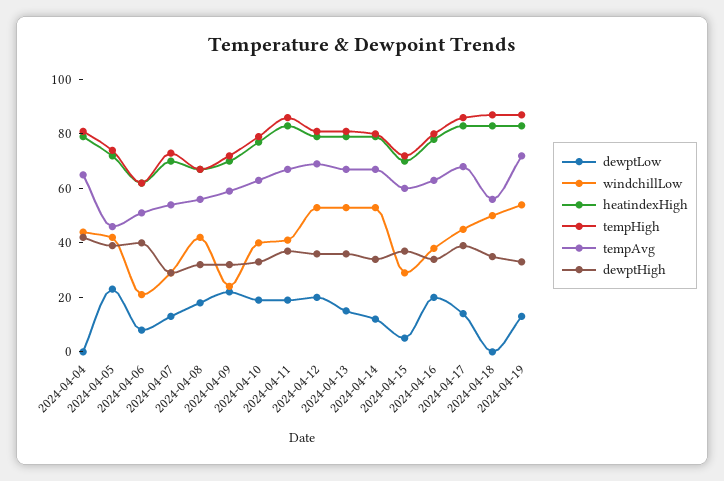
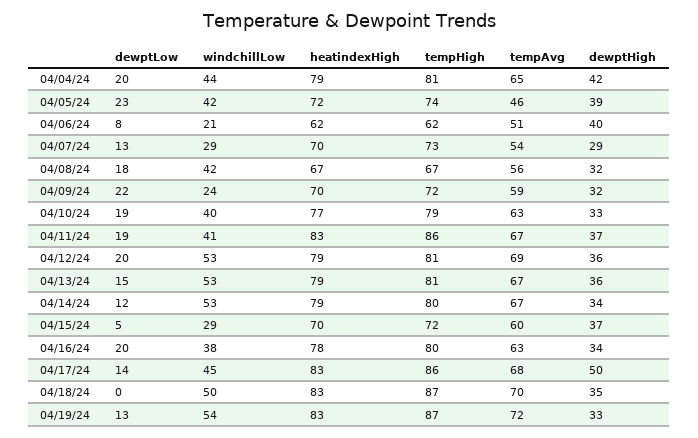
  {
    "dewptLow": {
-     "2024-04-04": 0,
+     "2024-04-04": 20,
      "2024-04-05": 23,
      "2024-04-06": 8,
      "2024-04-07": 13,
      "2024-04-08": 18,
      "2024-04-09": 22,
      "2024-04-10": 19,
      "2024-04-11": 19,
      "2024-04-12": 20,
      "2024-04-13": 15,
      "2024-04-14": 12,
      "2024-04-15": 5,
      "2024-04-16": 20,
      "2024-04-17": 14,
      "2024-04-18": 0,
      "2024-04-19": 13
    },
    "windchillLow": {
      "2024-04-04": 44,
      "2024-04-05": 42,
      "2024-04-06": 21,
      "2024-04-07": 29,
      "2024-04-08": 42,
      "2024-04-09": 24,
      "2024-04-10": 40,
      "2024-04-11": 41,
      "2024-04-12": 53,
      "2024-04-13": 53,
      "2024-04-14": 53,
      "2024-04-15": 29,
      "2024-04-16": 38,
      "2024-04-17": 45,
      "2024-04-18": 50,
      "2024-04-19": 54
    },
    "heatindexHigh": {
      "2024-04-04": 79,
      "2024-04-05": 72,
      "2024-04-06": 62,
      "2024-04-07": 70,
      "2024-04-08": 67,
      "2024-04-09": 70,
      "2024-04-10": 77,
      "2024-04-11": 83,
      "2024-04-12": 79,
      "2024-04-13": 79,
      "2024-04-14": 79,
      "2024-04-15": 70,
      "2024-04-16": 78,
      "2024-04-17": 83,
      "2024-04-18": 83,
      "2024-04-19": 83
    },
    "tempHigh": {
      "2024-04-04": 81,
      "2024-04-05": 74,
      "2024-04-06": 62,
      "2024-04-07": 73,
      "2024-04-08": 67,
      "2024-04-09": 72,
      "2024-04-10": 79,
      "2024-04-11": 86,
      "2024-04-12": 81,
      "2024-04-13": 81,
      "2024-04-14": 80,
      "2024-04-15": 72,
      "2024-04-16": 80,
      "2024-04-17": 86,
      "2024-04-18": 87,
      "2024-04-19": 87
    },
    "tempAvg": {
      "2024-04-04": 65,
      "2024-04-05": 46,
      "2024-04-06": 51,
      "2024-04-07": 54,
      "2024-04-08": 56,
      "2024-04-09": 59,
      "2024-04-10": 63,
      "2024-04-11": 67,
      "2024-04-12": 69,
      "2024-04-13": 67,
      "2024-04-14": 67,
      "2024-04-15": 60,
      "2024-04-16": 63,
      "2024-04-17": 68,
-     "2024-04-18": 55,
+     "2024-04-18": 70,
      "2024-04-19": 72
    },
    "dewptHigh": {
      "2024-04-04": 42,
      "2024-04-05": 39,
      "2024-04-06": 40,
      "2024-04-07": 29,
      "2024-04-08": 32,
      "2024-04-09": 32,
      "2024-04-10": 33,
      "2024-04-11": 37,
      "2024-04-12": 36,
      "2024-04-13": 36,
      "2024-04-14": 34,
      "2024-04-15": 37,
      "2024-04-16": 34,
-     "2024-04-17": 40,
+     "2024-04-17": 50,
      "2024-04-18": 35,
      "2024-04-19": 33
    }
  }

